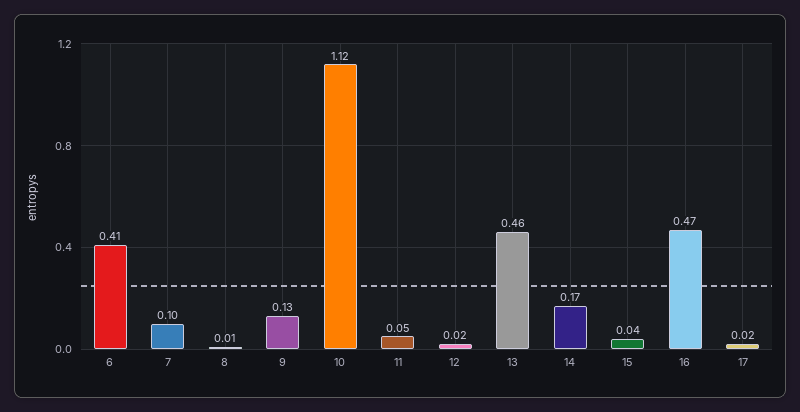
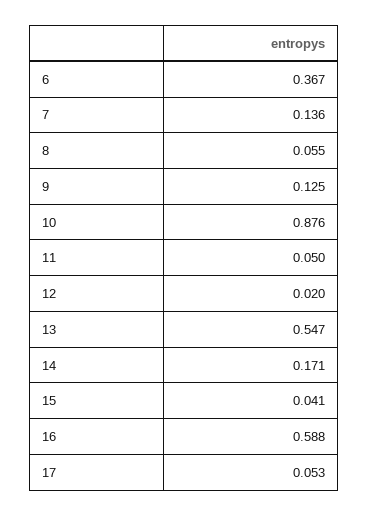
  {
-   "6": 0.41,
+   "6": 0.367,
-   "7": 0.1,
+   "7": 0.136,
-   "8": 0.01,
+   "8": 0.055,
    "9": 0.125,
-   "10": 1.12,
+   "10": 0.876,
    "11": 0.05,
    "12": 0.02,
-   "13": 0.46,
+   "13": 0.547,
    "14": 0.171,
    "15": 0.041,
-   "16": 0.47,
+   "16": 0.588,
-   "17": 0.02
+   "17": 0.053
  }

